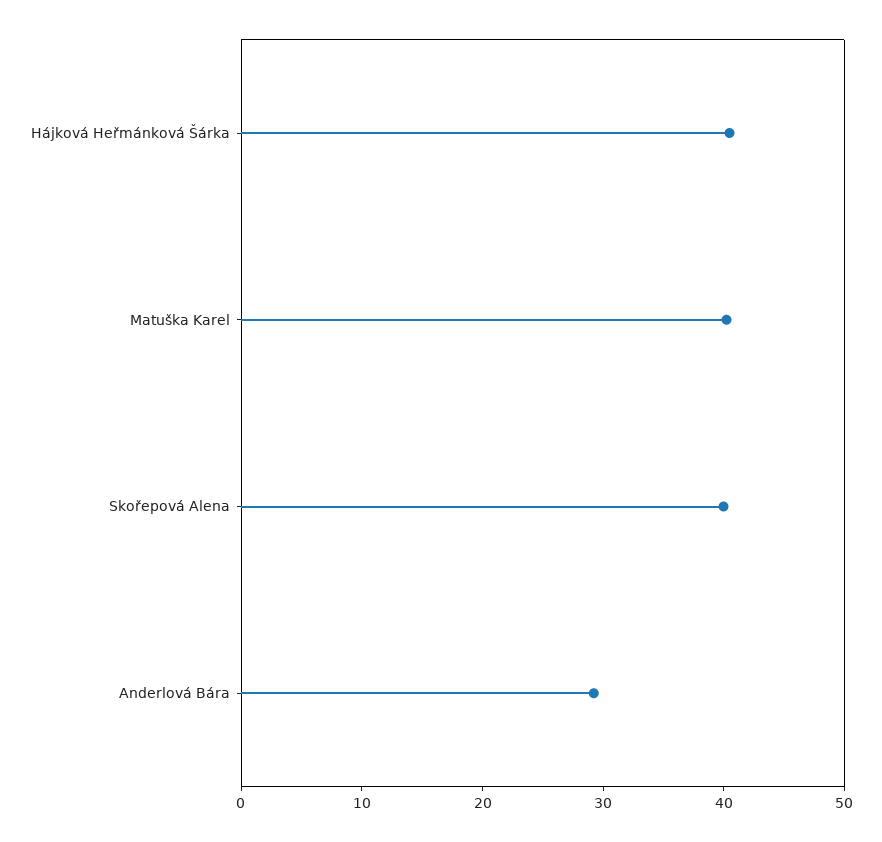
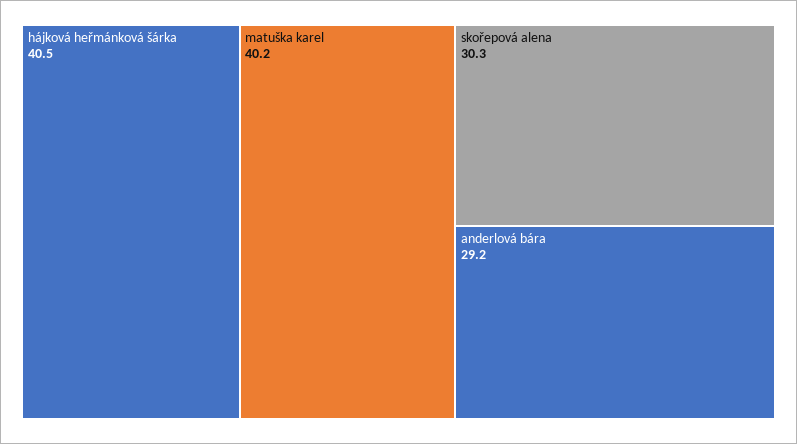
  {
    "Hájková Heřmánková Šárka": 40.5,
    "Matuška Karel": 40.2,
-   "Skořepová Alena": 40,
+   "Skořepová Alena": 30.3,
    "Anderlová Bára": 29.2
  }

